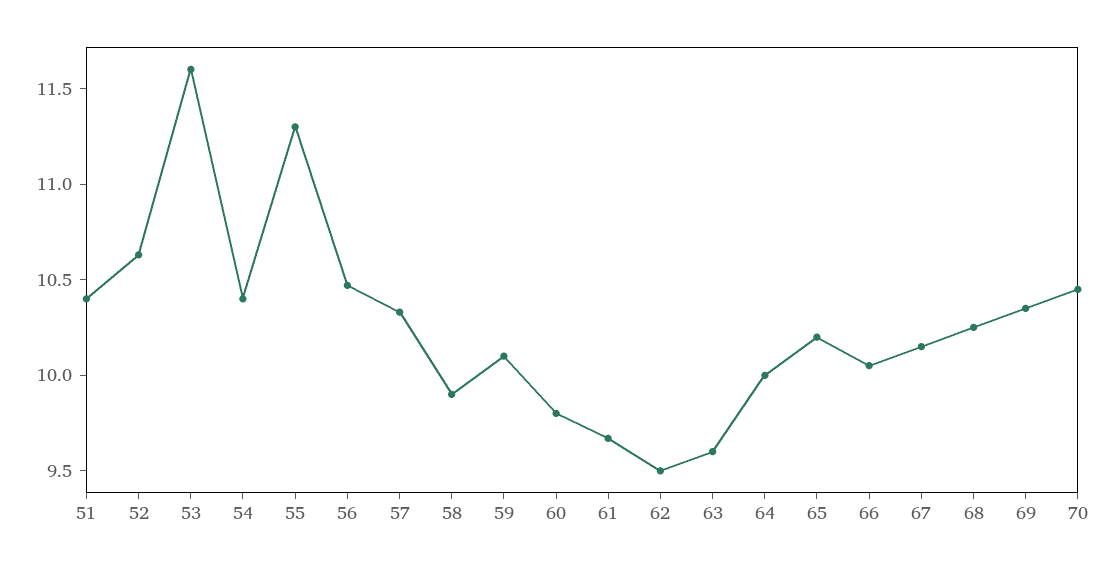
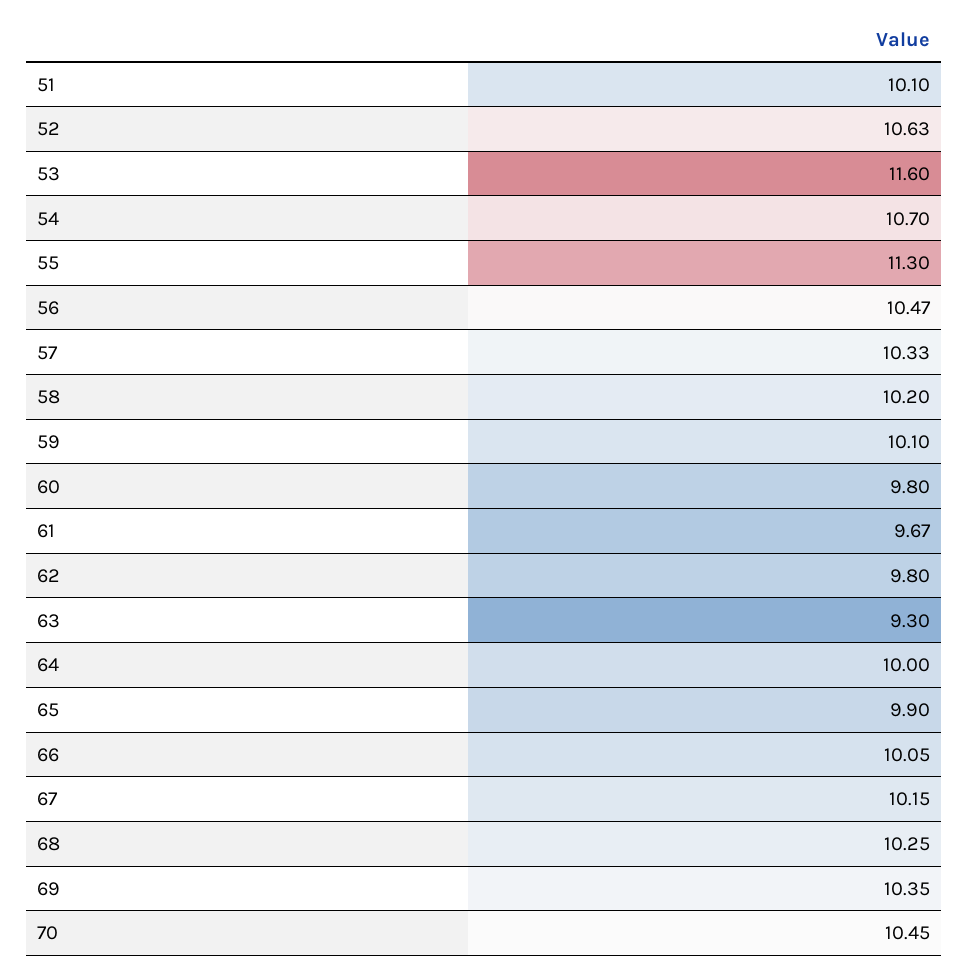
  {
-   "51": 10.4,
+   "51": 10.1,
    "52": 10.63,
    "53": 11.6,
-   "54": 10.4,
+   "54": 10.7,
    "55": 11.3,
    "56": 10.47,
    "57": 10.33,
-   "58": 9.9,
+   "58": 10.2,
    "59": 10.1,
    "60": 9.8,
    "61": 9.67,
-   "62": 9.5,
+   "62": 9.8,
-   "63": 9.6,
+   "63": 9.3,
    "64": 10,
-   "65": 10.2,
+   "65": 9.9,
    "66": 10.05,
    "67": 10.15,
    "68": 10.25,
    "69": 10.35,
    "70": 10.45
  }

